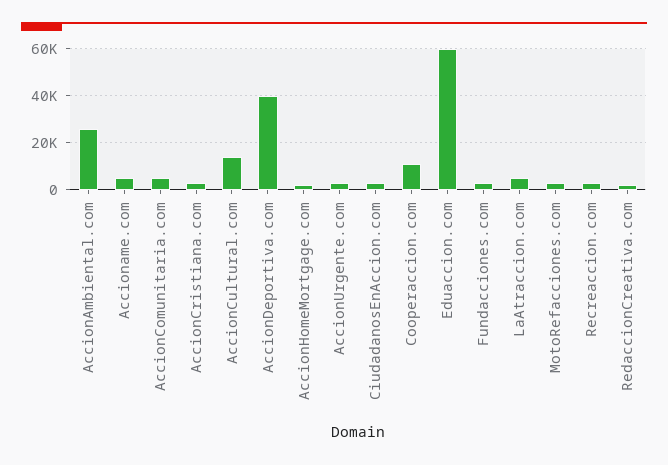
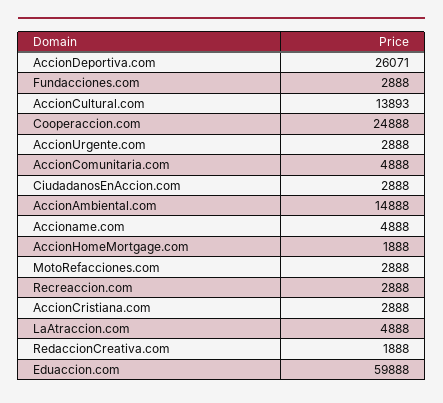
  {
-   "AccionAmbiental.com": 25000,
+   "AccionAmbiental.com": 14888,
    "Accioname.com": 4888,
    "AccionComunitaria.com": 4888,
    "AccionCristiana.com": 2888,
    "AccionCultural.com": 13893,
-   "AccionDeportiva.com": 40000,
+   "AccionDeportiva.com": 26071,
    "AccionHomeMortgage.com": 1888,
    "AccionUrgente.com": 2888,
    "CiudadanosEnAccion.com": 2888,
-   "Cooperaccion.com": 10000,
+   "Cooperaccion.com": 24888,
    "Eduaccion.com": 59888,
    "Fundacciones.com": 2888,
    "LaAtraccion.com": 4888,
    "MotoRefacciones.com": 2888,
    "Recreaccion.com": 2888,
    "RedaccionCreativa.com": 1888
  }

